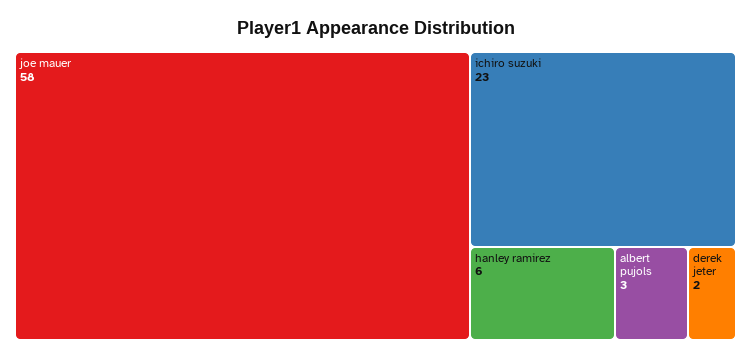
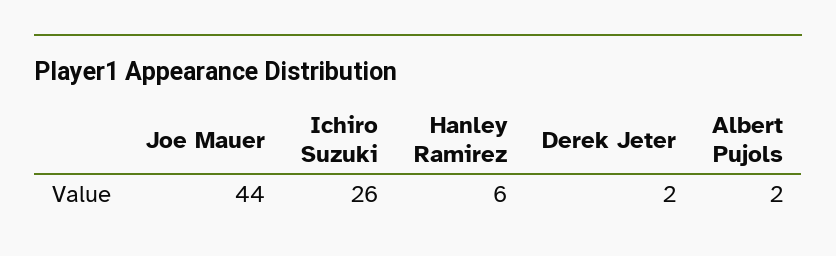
  {
-   "joe mauer": 58,
+   "joe mauer": 44,
-   "ichiro suzuki": 23,
+   "ichiro suzuki": 26,
    "hanley ramirez": 6,
-   "albert pujols": 3,
+   "albert pujols": 2,
    "derek jeter": 2
  }

